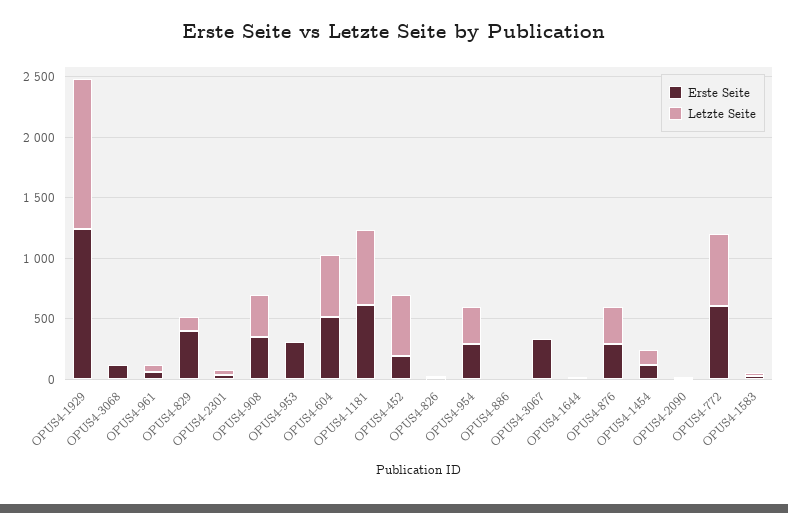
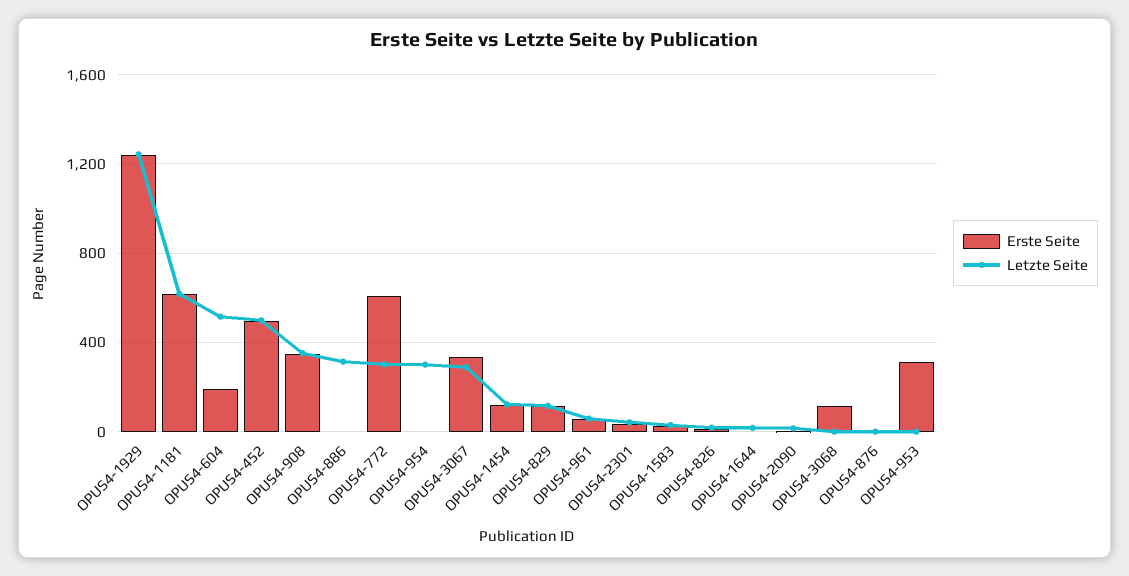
  {
    "Erste Seite": {
      "OPUS4-1929": 1250,
      "OPUS4-3068": 100,
      "OPUS4-961": 50,
-     "OPUS4-829": 400,
+     "OPUS4-829": 100,
      "OPUS4-2301": 50,
      "OPUS4-908": 350,
      "OPUS4-953": 300,
-     "OPUS4-604": 500,
+     "OPUS4-604": 200,
      "OPUS4-1181": 600,
-     "OPUS4-452": 200,
+     "OPUS4-452": 500,
      "OPUS4-826": 0,
-     "OPUS4-954": 300,
+     "OPUS4-954": 0,
      "OPUS4-886": 0,
      "OPUS4-3067": 350,
      "OPUS4-1644": 0,
-     "OPUS4-876": 300,
+     "OPUS4-876": 0,
      "OPUS4-1454": 100,
      "OPUS4-2090": 0,
      "OPUS4-772": 600,
      "OPUS4-1583": 50
    },
    "Letzte Seite": {
      "OPUS4-1929": 1250,
      "OPUS4-3068": 0,
      "OPUS4-961": 50,
      "OPUS4-829": 100,
      "OPUS4-2301": 50,
      "OPUS4-908": 350,
      "OPUS4-953": 0,
      "OPUS4-604": 500,
      "OPUS4-1181": 600,
      "OPUS4-452": 500,
      "OPUS4-826": 0,
      "OPUS4-954": 300,
-     "OPUS4-886": 0,
+     "OPUS4-886": 300,
-     "OPUS4-3067": 0,
+     "OPUS4-3067": 300,
      "OPUS4-1644": 0,
-     "OPUS4-876": 300,
+     "OPUS4-876": 0,
      "OPUS4-1454": 100,
      "OPUS4-2090": 0,
-     "OPUS4-772": 600,
+     "OPUS4-772": 300,
      "OPUS4-1583": 50
    }
  }

